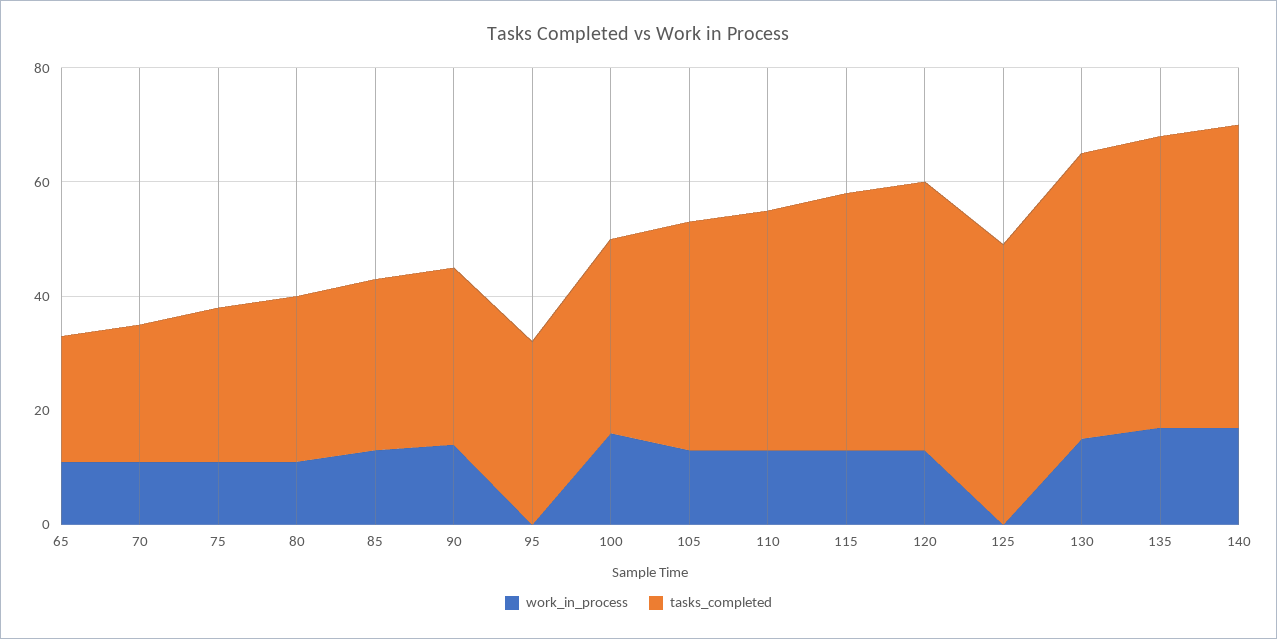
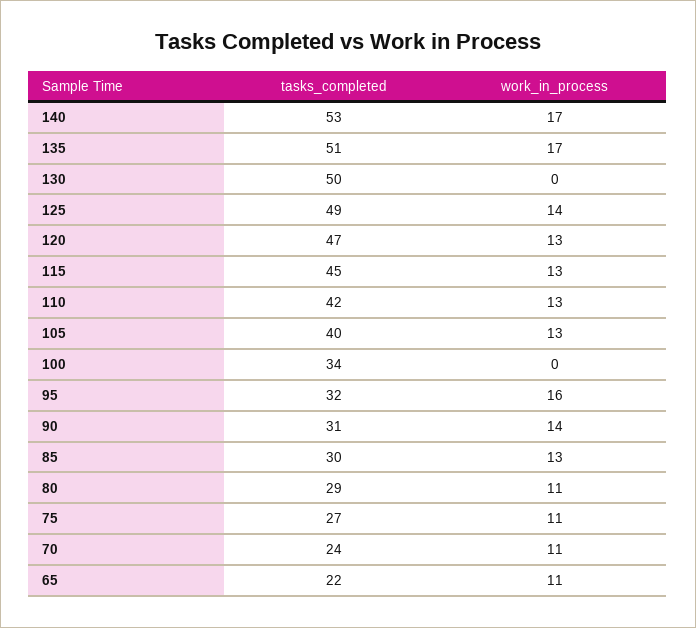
  {
    "work_in_process": {
      "65": 11,
      "70": 11,
      "75": 11,
      "80": 11,
      "85": 13,
      "90": 14,
-     "95": 0,
+     "95": 16,
-     "100": 15,
+     "100": 0,
      "105": 13,
      "110": 13,
      "115": 13,
      "120": 13,
-     "125": 0,
+     "125": 14,
-     "130": 15,
+     "130": 0,
      "135": 17,
      "140": 17
    },
    "tasks_completed": {
      "65": 22,
      "70": 24,
      "75": 27,
      "80": 29,
      "85": 30,
      "90": 31,
      "95": 32,
      "100": 34,
      "105": 40,
      "110": 42,
      "115": 45,
      "120": 47,
      "125": 49,
      "130": 50,
      "135": 51,
      "140": 53
    }
  }

